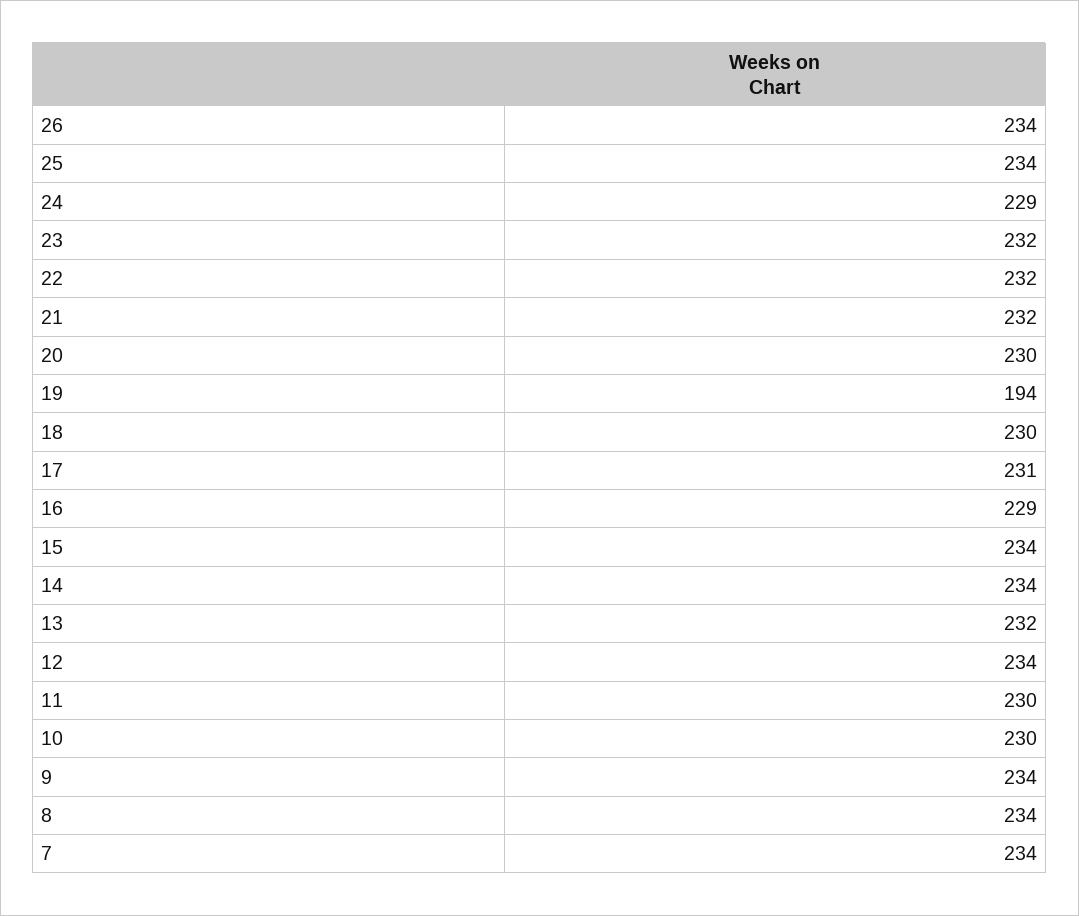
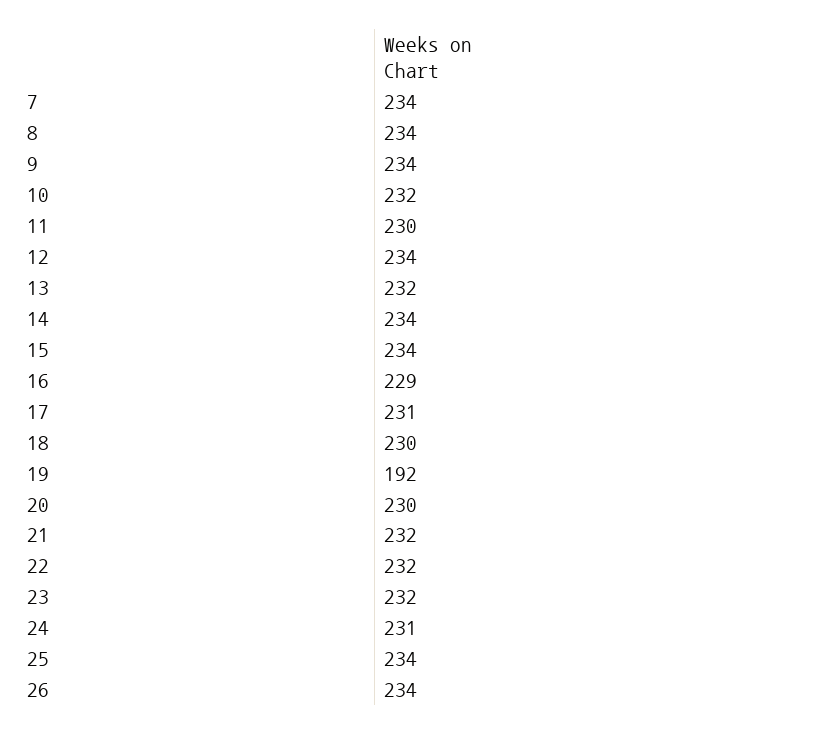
  {
    "26": 234,
    "25": 234,
-   "24": 229,
+   "24": 231,
    "23": 232,
    "22": 232,
    "21": 232,
    "20": 230,
-   "19": 194,
+   "19": 192,
    "18": 230,
    "17": 231,
    "16": 229,
    "15": 234,
    "14": 234,
    "13": 232,
    "12": 234,
    "11": 230,
-   "10": 230,
+   "10": 232,
    "9": 234,
    "8": 234,
    "7": 234
  }

